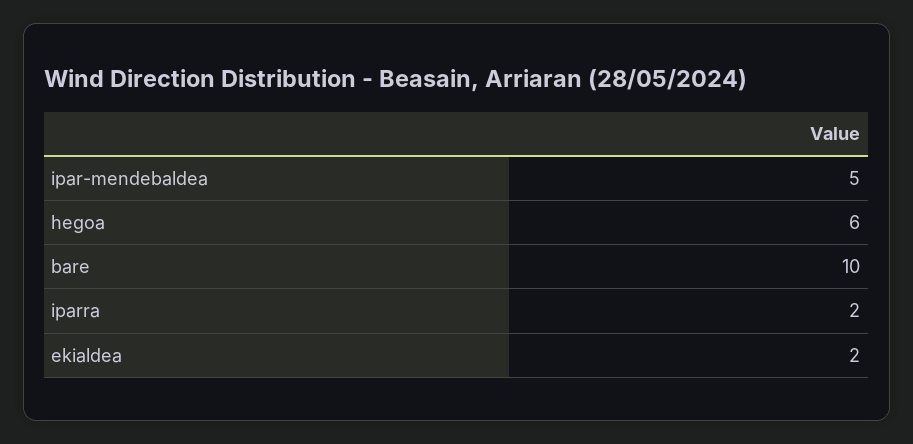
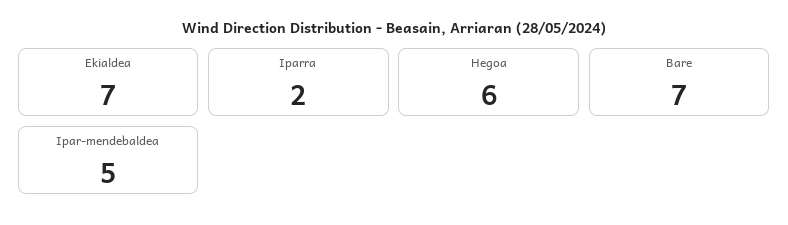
  {
    "ipar-mendebaldea": 5,
    "hegoa": 6,
-   "bare": 10,
+   "bare": 7,
    "iparra": 2,
-   "ekialdea": 2
+   "ekialdea": 7
  }

